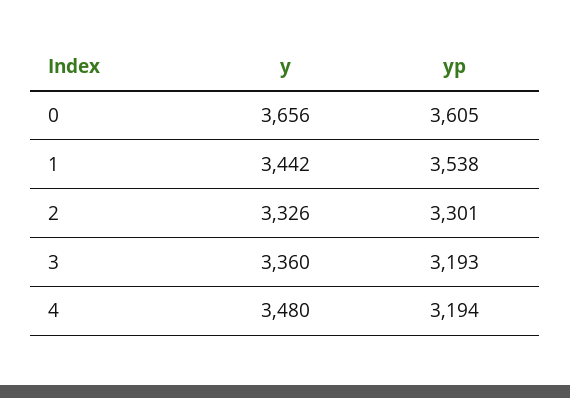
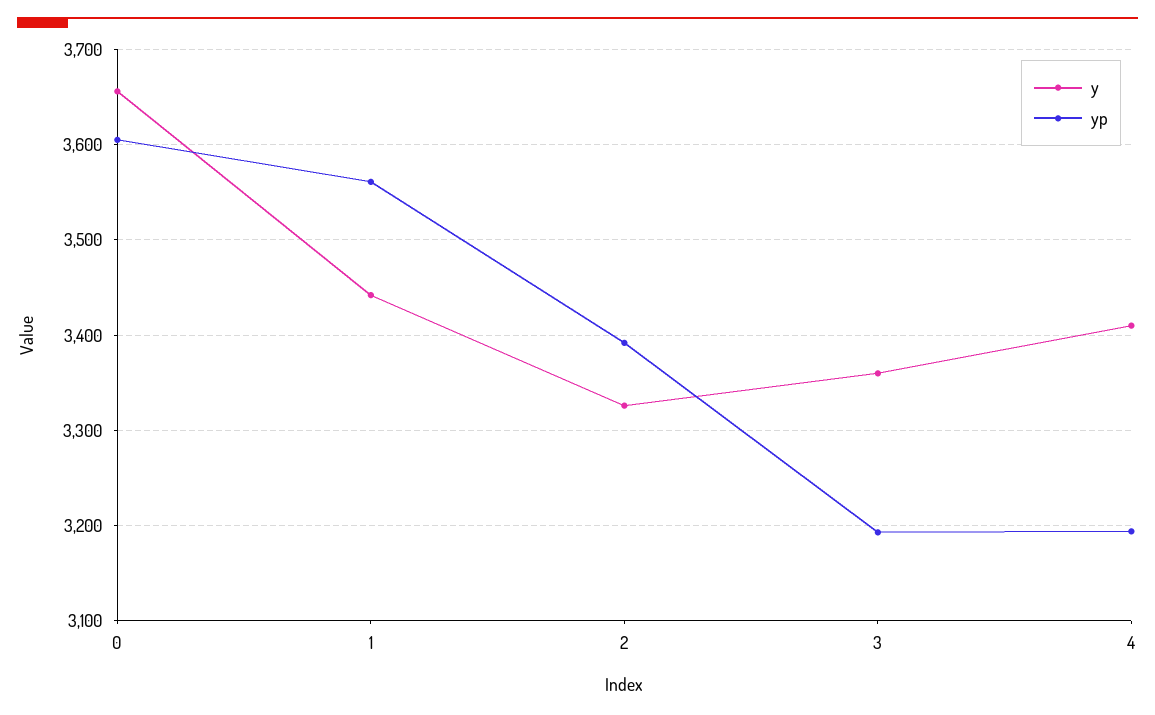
  {
    "y": {
      "0": 3656,
      "1": 3442,
      "2": 3326,
      "3": 3360,
-     "4": 3480
+     "4": 3410
    },
    "yp": {
      "0": 3605,
-     "1": 3538,
+     "1": 3560,
-     "2": 3301,
+     "2": 3390,
      "3": 3193,
      "4": 3194
    }
  }

